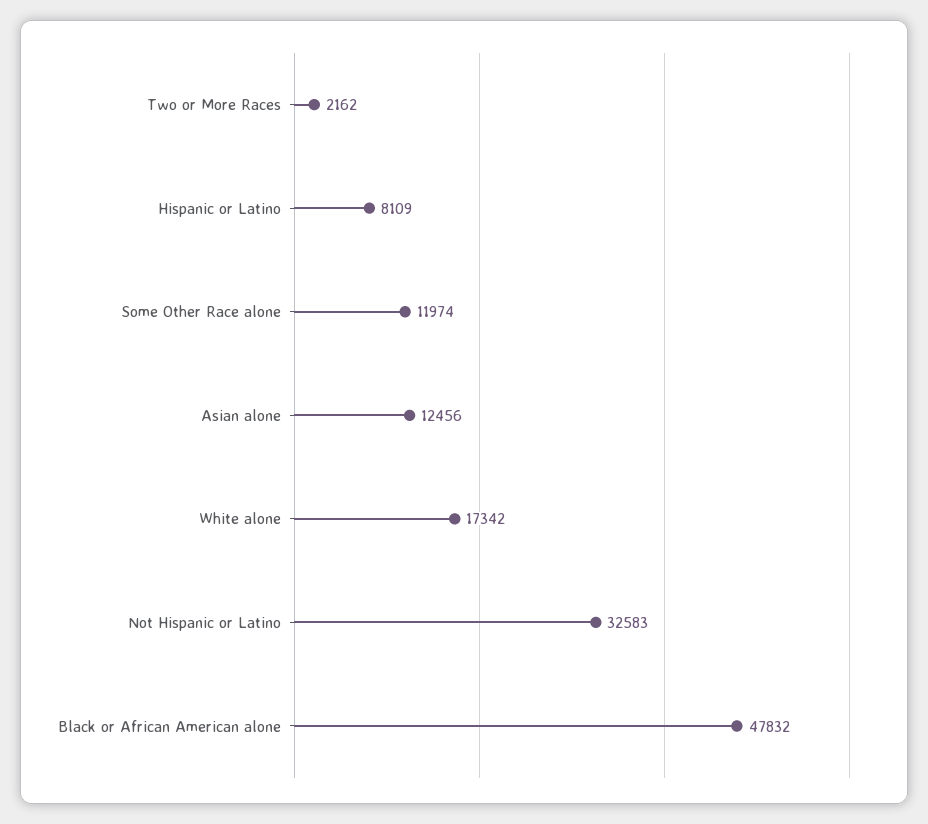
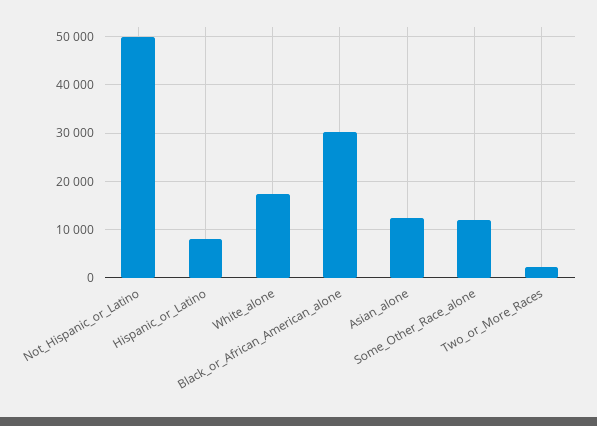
  {
    "Two or More Races": 2162,
    "Hispanic or Latino": 8109,
    "Some Other Race alone": 11974,
    "Asian alone": 12456,
    "White alone": 17342,
-   "Not Hispanic or Latino": 32583,
+   "Not Hispanic or Latino": 50000,
-   "Black or African American alone": 47832
+   "Black or African American alone": 30000
  }

